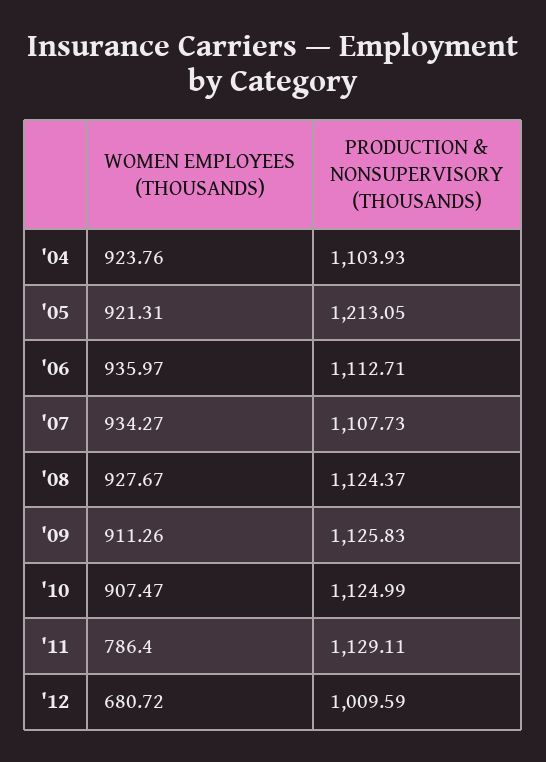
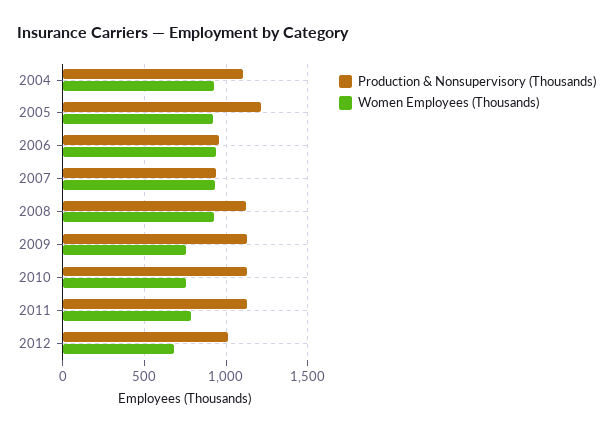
  {
    "WOMEN EMPLOYEES (THOUSANDS)": {
      "'04": 923.76,
      "'05": 921.31,
      "'06": 935.97,
      "'07": 934.27,
      "'08": 927.67,
-     "'09": 911.26,
+     "'09": 750,
-     "'10": 907.47,
+     "'10": 750,
      "'11": 786.4,
      "'12": 680.72
    },
    "PRODUCTION & NONSUPERVISORY (THOUSANDS)": {
      "'04": 1103.93,
      "'05": 1213.05,
-     "'06": 1112.71,
+     "'06": 950,
-     "'07": 1107.73,
+     "'07": 950,
      "'08": 1124.37,
      "'09": 1125.83,
      "'10": 1124.99,
      "'11": 1129.11,
      "'12": 1009.59
    }
  }

